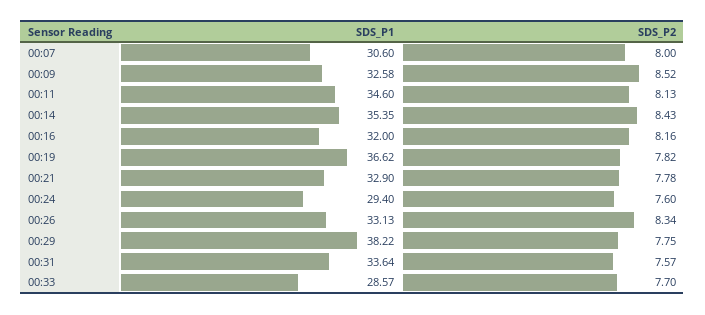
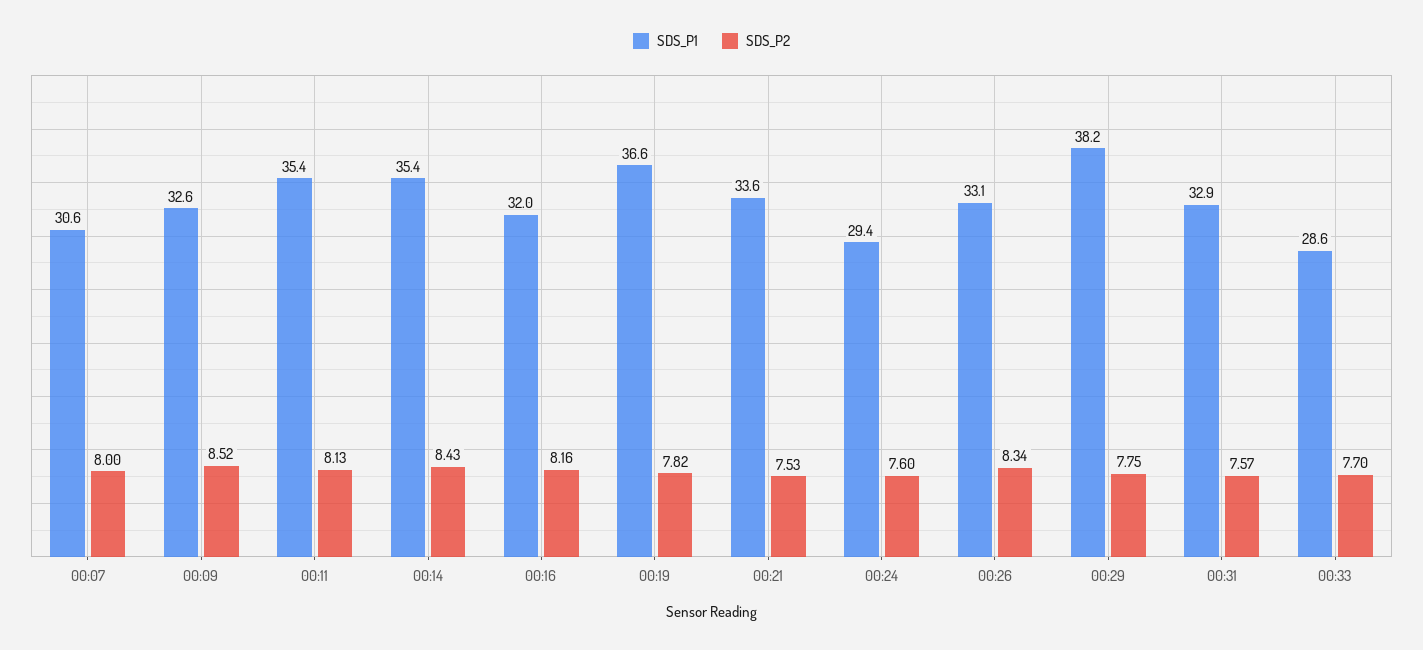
  {
    "SDS_P1": {
      "00:07": 30.6,
      "00:09": 32.58,
-     "00:11": 34.6,
+     "00:11": 35.4,
      "00:14": 35.35,
      "00:16": 32,
      "00:19": 36.62,
-     "00:21": 32.9,
+     "00:21": 33.6,
      "00:24": 29.4,
      "00:26": 33.13,
      "00:29": 38.22,
-     "00:31": 33.64,
+     "00:31": 32.9,
      "00:33": 28.57
    },
    "SDS_P2": {
      "00:07": 8,
      "00:09": 8.52,
      "00:11": 8.13,
      "00:14": 8.43,
      "00:16": 8.16,
      "00:19": 7.82,
-     "00:21": 7.78,
+     "00:21": 7.53,
      "00:24": 7.6,
      "00:26": 8.34,
      "00:29": 7.75,
      "00:31": 7.57,
      "00:33": 7.7
    }
  }

